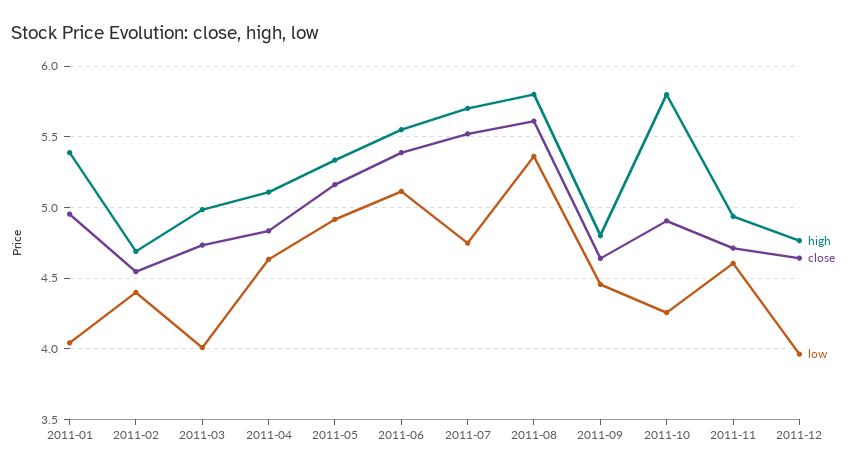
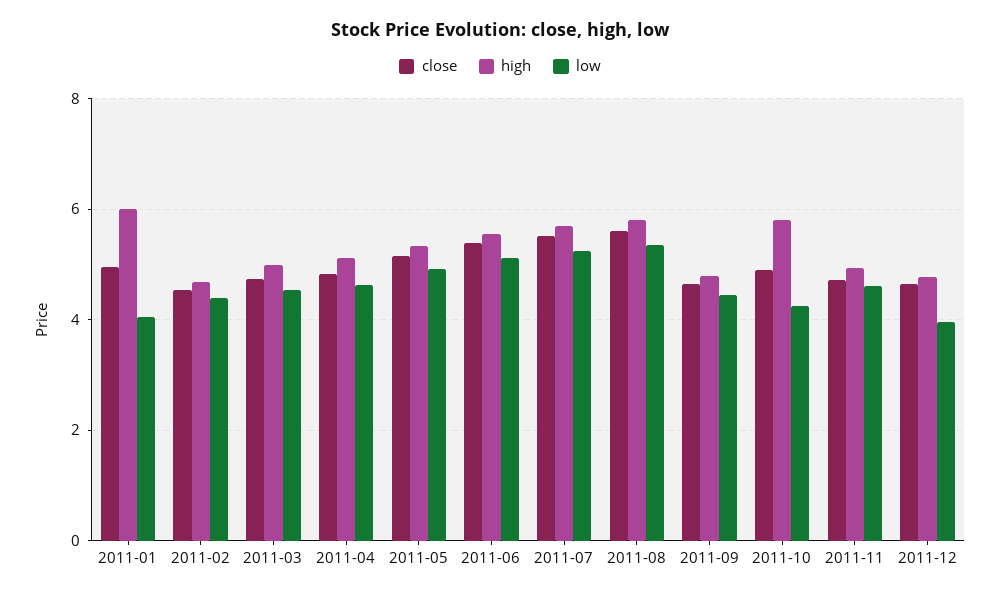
  {
    "high": {
-     "2011-01": 5.4,
+     "2011-01": 6,
      "2011-02": 4.7,
      "2011-03": 5,
      "2011-04": 5.1,
      "2011-05": 5.35,
      "2011-06": 5.55,
      "2011-07": 5.7,
      "2011-08": 5.8,
      "2011-09": 4.8,
      "2011-10": 5.8,
      "2011-11": 4.95,
      "2011-12": 4.75
    },
    "close": {
      "2011-01": 4.95,
      "2011-02": 4.55,
      "2011-03": 4.75,
      "2011-04": 4.85,
      "2011-05": 5.15,
      "2011-06": 5.4,
      "2011-07": 5.5,
      "2011-08": 5.6,
      "2011-09": 4.65,
      "2011-10": 4.9,
      "2011-11": 4.7,
      "2011-12": 4.65
    },
    "low": {
      "2011-01": 4.05,
      "2011-02": 4.4,
-     "2011-03": 4,
+     "2011-03": 4.6,
      "2011-04": 4.65,
      "2011-05": 4.9,
      "2011-06": 5.1,
-     "2011-07": 4.75,
+     "2011-07": 5.2,
      "2011-08": 5.35,
      "2011-09": 4.45,
      "2011-10": 4.25,
      "2011-11": 4.6,
      "2011-12": 3.95
    }
  }

